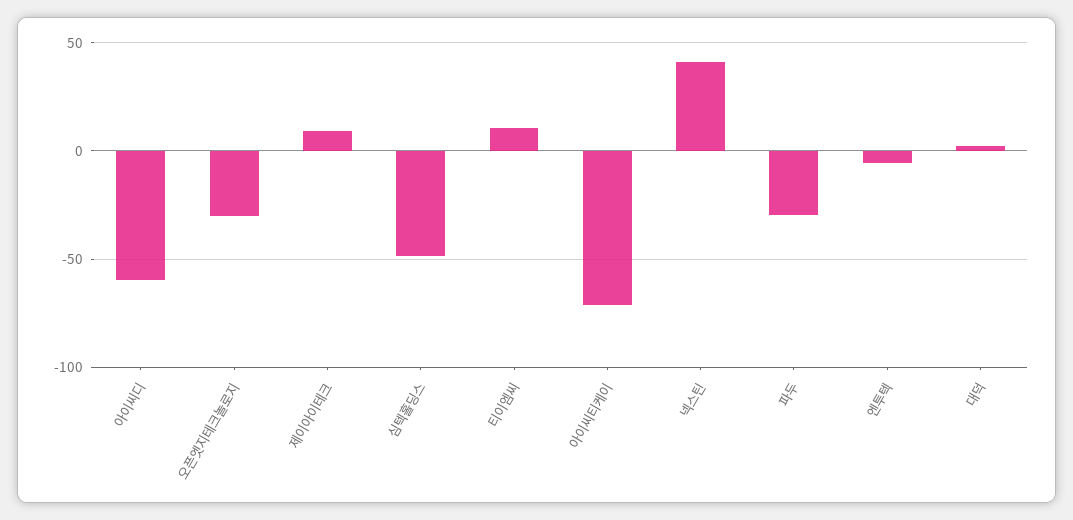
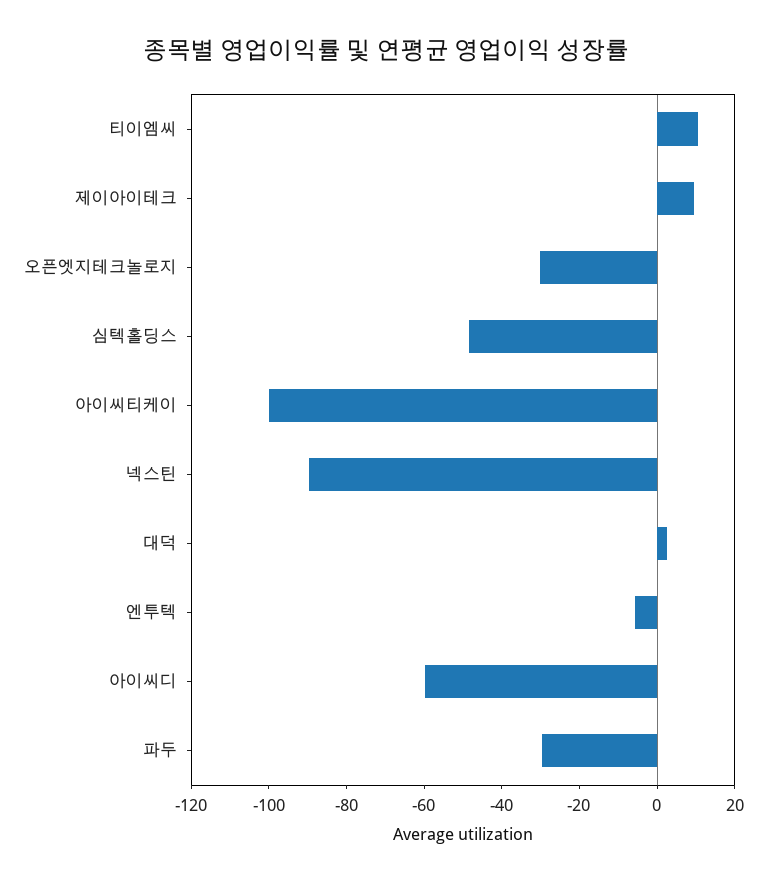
  {
    "아이씨디": -60,
    "오픈엣지테크놀로지": -30,
    "제이아이테크": 10,
    "심텍홀딩스": -50,
    "티이엠씨": 10,
-   "아이씨티케이": -70,
+   "아이씨티케이": -100,
-   "넥스틴": 40,
+   "넥스틴": -90,
    "파두": -30,
    "엔투텍": -5,
    "대덕": 0
  }

